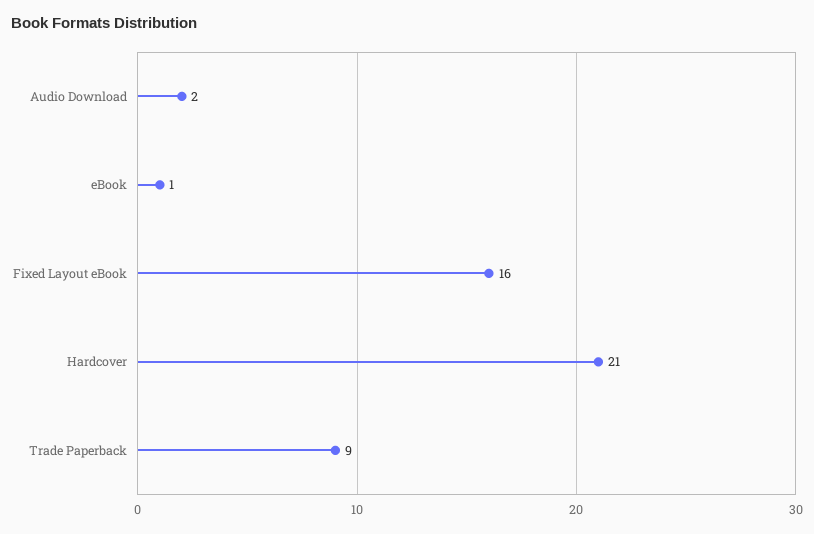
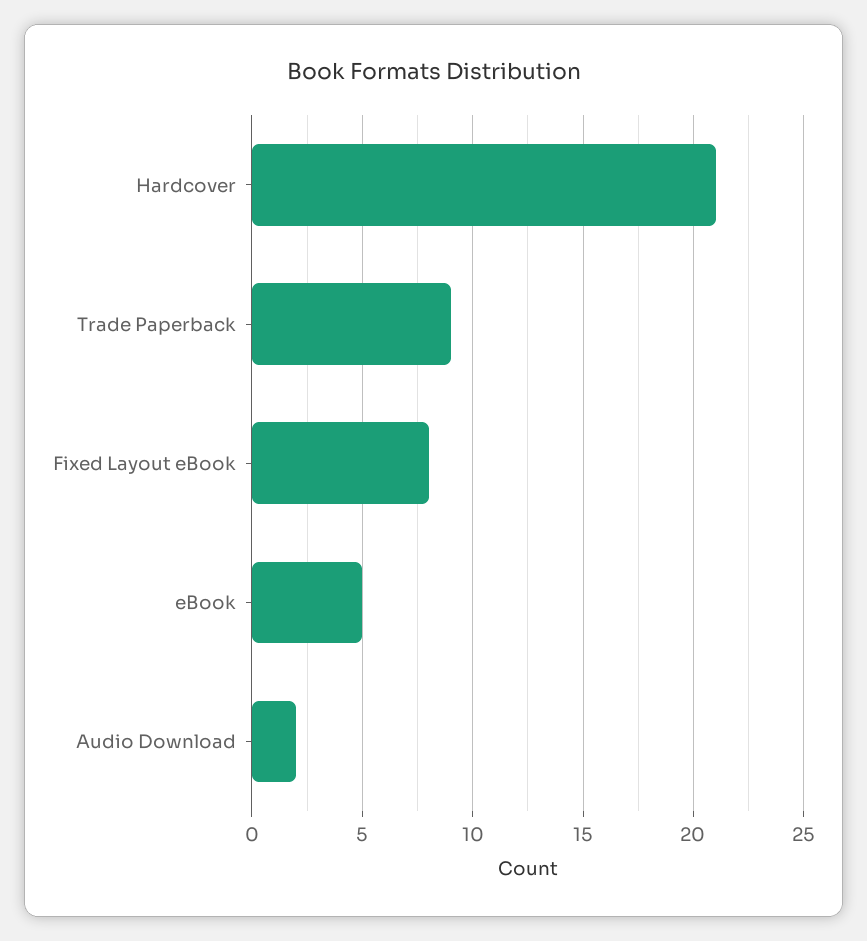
  {
    "Audio Download": 2,
-   "eBook": 1,
+   "eBook": 5,
-   "Fixed Layout eBook": 16,
+   "Fixed Layout eBook": 8,
    "Hardcover": 21,
    "Trade Paperback": 9
  }

